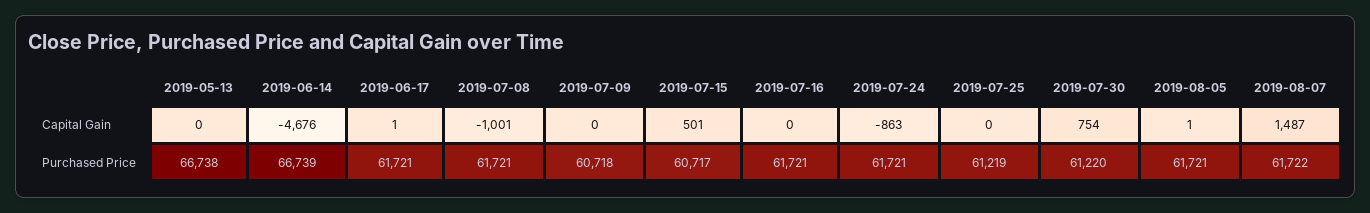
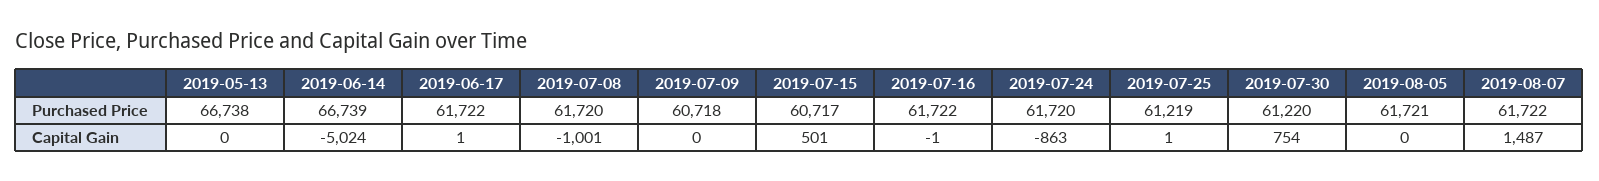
  {
    "2019-05-13": {
      "Capital Gain": 0,
      "Purchased Price": 66738
    },
    "2019-06-14": {
-     "Capital Gain": -4676,
+     "Capital Gain": -5024,
      "Purchased Price": 66739
    },
    "2019-06-17": {
      "Capital Gain": 1,
-     "Purchased Price": 61721
+     "Purchased Price": 61722
    },
    "2019-07-08": {
      "Capital Gain": -1001,
-     "Purchased Price": 61721
+     "Purchased Price": 61720
    },
    "2019-07-09": {
      "Capital Gain": 0,
      "Purchased Price": 60718
    },
    "2019-07-15": {
      "Capital Gain": 501,
      "Purchased Price": 60717
    },
    "2019-07-16": {
-     "Capital Gain": 0,
+     "Capital Gain": -1,
-     "Purchased Price": 61721
+     "Purchased Price": 61722
    },
    "2019-07-24": {
      "Capital Gain": -863,
-     "Purchased Price": 61721
+     "Purchased Price": 61720
    },
    "2019-07-25": {
-     "Capital Gain": 0,
+     "Capital Gain": 1,
      "Purchased Price": 61219
    },
    "2019-07-30": {
      "Capital Gain": 754,
      "Purchased Price": 61220
    },
    "2019-08-05": {
-     "Capital Gain": 1,
+     "Capital Gain": 0,
      "Purchased Price": 61721
    },
    "2019-08-07": {
      "Capital Gain": 1487,
      "Purchased Price": 61722
    }
  }

